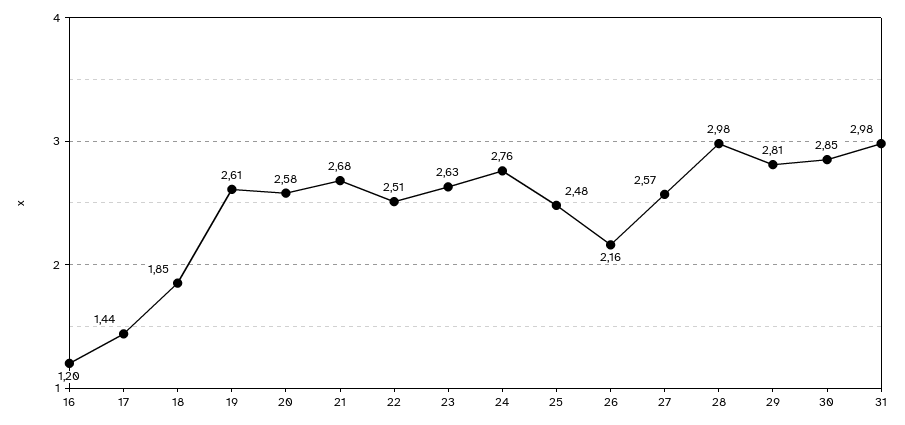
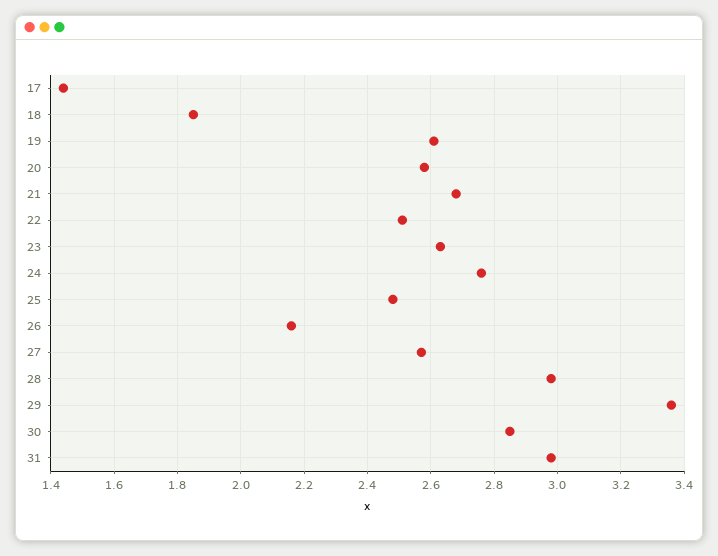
  {
-   "16": 1.2,
    "17": 1.44,
    "18": 1.85,
    "19": 2.61,
    "20": 2.58,
    "21": 2.68,
    "22": 2.51,
    "23": 2.63,
    "24": 2.76,
    "25": 2.48,
    "26": 2.16,
    "27": 2.57,
    "28": 2.98,
-   "29": 2.81,
+   "29": 3.35,
    "30": 2.85,
    "31": 2.98
  }

